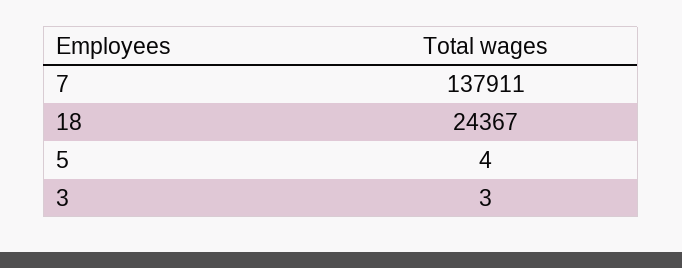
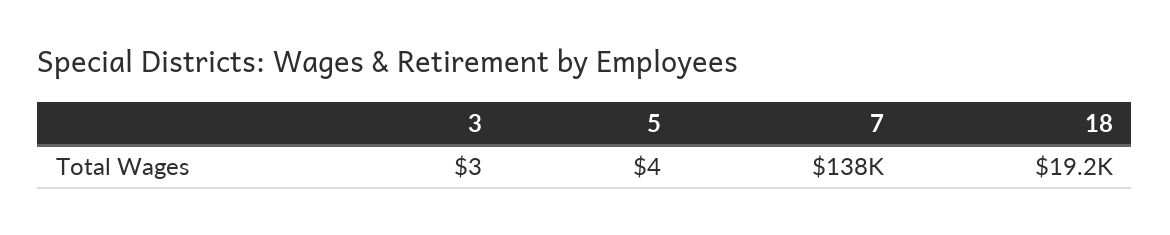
  {
    "7": 137911,
-   "18": 24367,
+   "18": 19200,
    "5": 4,
    "3": 3
  }

